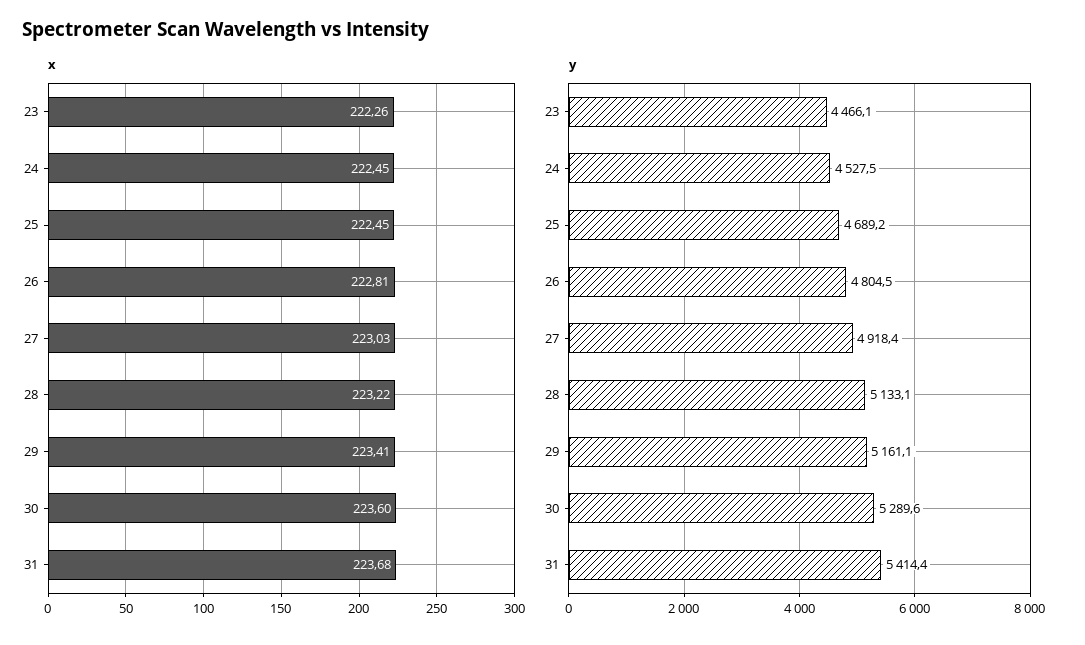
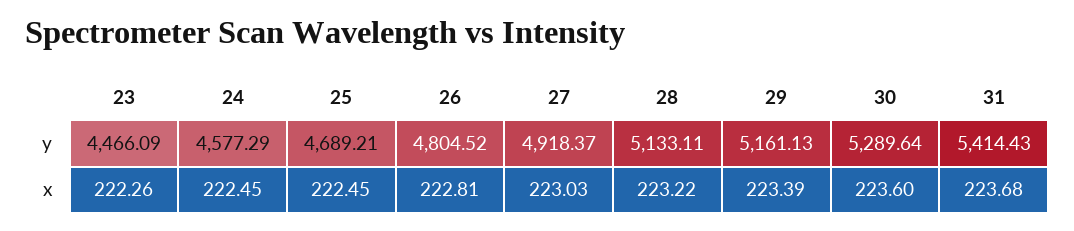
  {
    "x": {
      "23": 222.26,
      "24": 222.45,
      "25": 222.45,
      "26": 222.81,
      "27": 223.03,
      "28": 223.22,
-     "29": 223.41,
+     "29": 223.39,
      "30": 223.6,
      "31": 223.68
    },
    "y": {
      "23": 4466.09,
-     "24": 4527.5,
+     "24": 4577.29,
      "25": 4689.21,
      "26": 4804.52,
      "27": 4918.37,
      "28": 5133.11,
      "29": 5161.13,
      "30": 5289.64,
      "31": 5414.43
    }
  }

